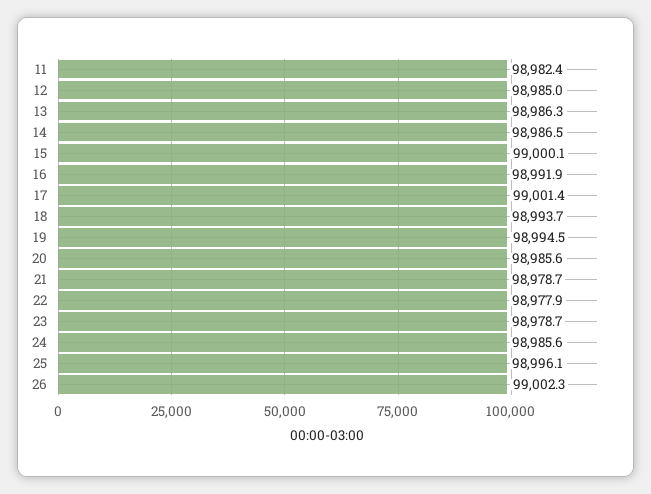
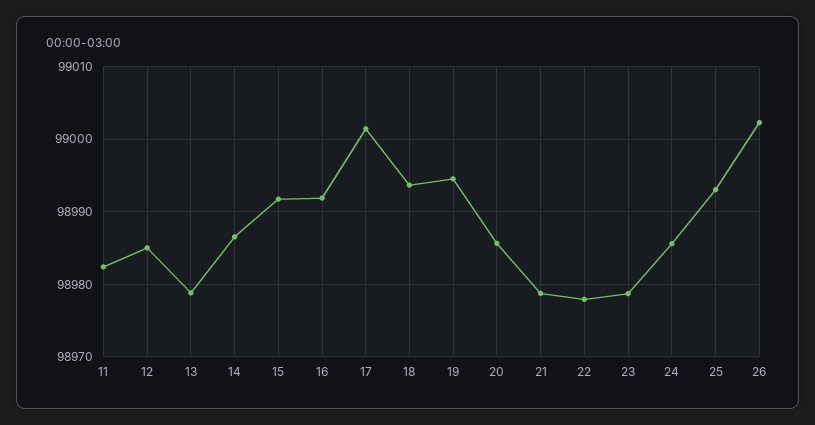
  {
    "11": 98982.4,
    "12": 98985,
-   "13": 98986.3,
+   "13": 98979,
    "14": 98986.5,
-   "15": 99000.1,
+   "15": 98992,
    "16": 98991.9,
    "17": 99001.4,
    "18": 98993.7,
    "19": 98994.5,
    "20": 98985.6,
    "21": 98978.7,
    "22": 98977.9,
    "23": 98978.7,
    "24": 98985.6,
-   "25": 98996.1,
+   "25": 98993,
    "26": 99002.3
  }

